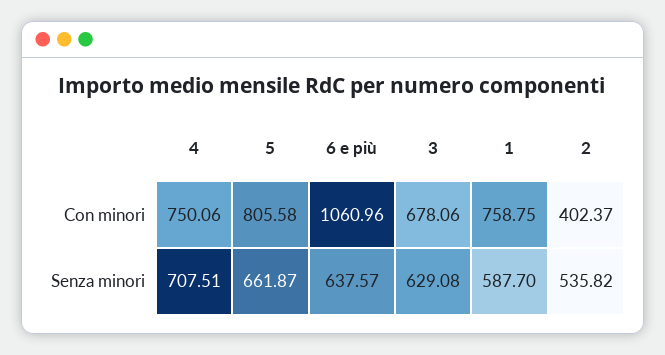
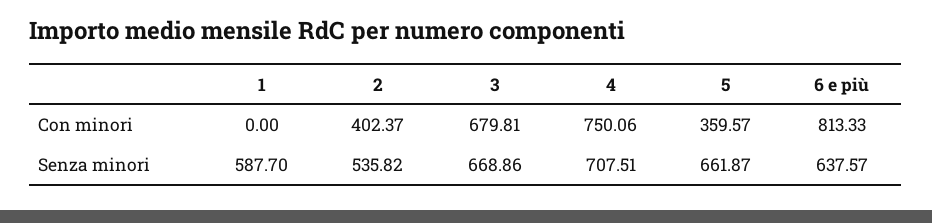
  {
    "4": {
      "Con minori": 750.06,
      "Senza minori": 707.51
    },
    "5": {
-     "Con minori": 805.58,
+     "Con minori": 359.57,
      "Senza minori": 661.87
    },
    "6 e più": {
-     "Con minori": 1060.96,
+     "Con minori": 813.33,
      "Senza minori": 637.57
    },
    "3": {
-     "Con minori": 678.06,
+     "Con minori": 679.81,
-     "Senza minori": 629.08
+     "Senza minori": 668.86
    },
    "1": {
-     "Con minori": 758.75,
+     "Con minori": 0,
      "Senza minori": 587.7
    },
    "2": {
      "Con minori": 402.37,
      "Senza minori": 535.82
    }
  }

